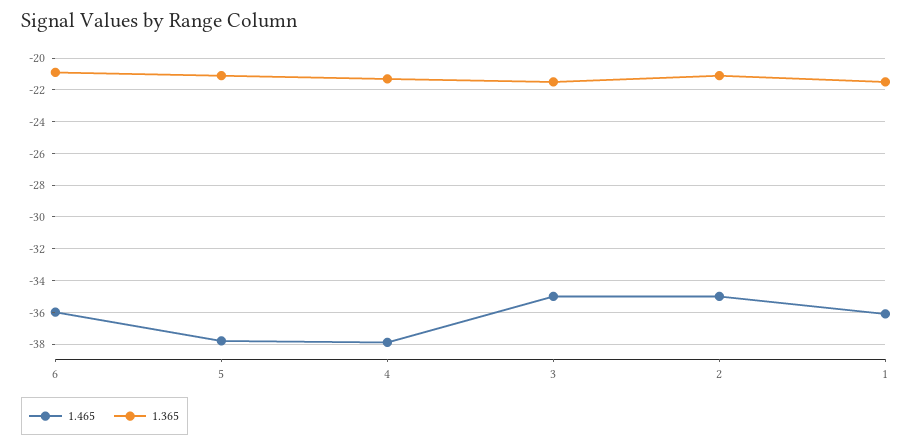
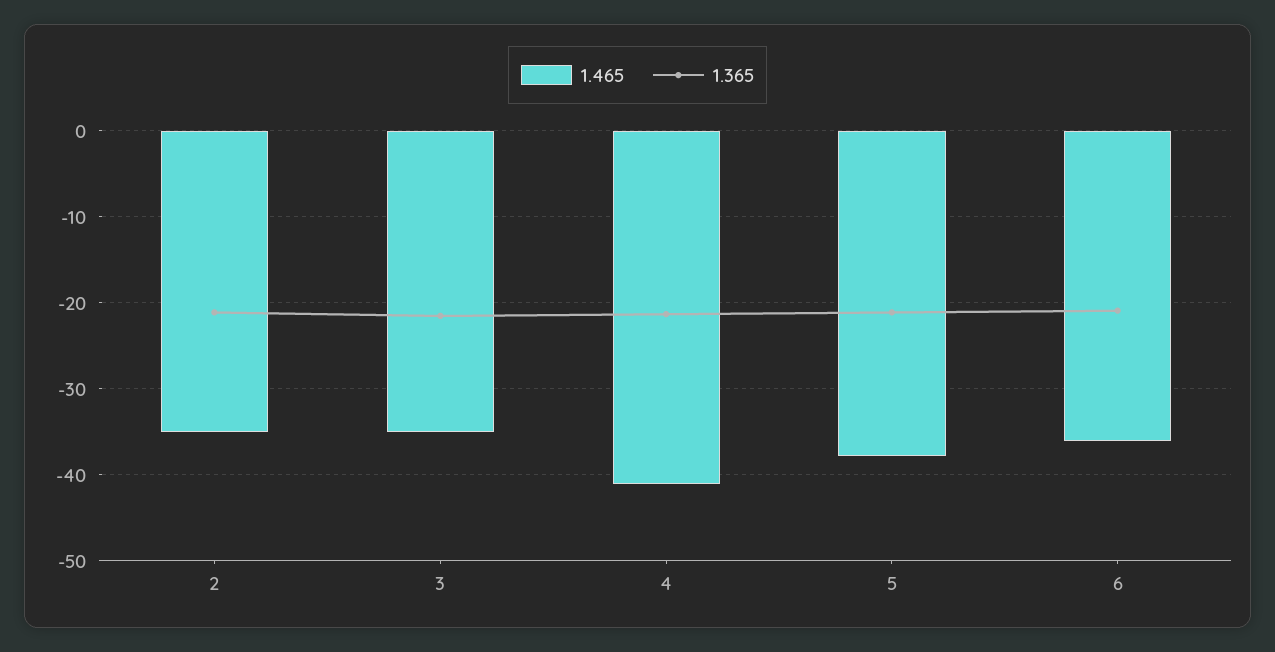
  {
    "1.465": {
      "6": -36,
      "5": -38,
-     "4": -38,
+     "4": -41,
      "3": -35,
-     "2": -35,
+     "2": -35
-     "1": -36
    },
    "1.365": {
      "6": -21,
      "5": -21,
      "4": -21.5,
      "3": -21.5,
-     "2": -21,
+     "2": -21
-     "1": -21.5
    }
  }

